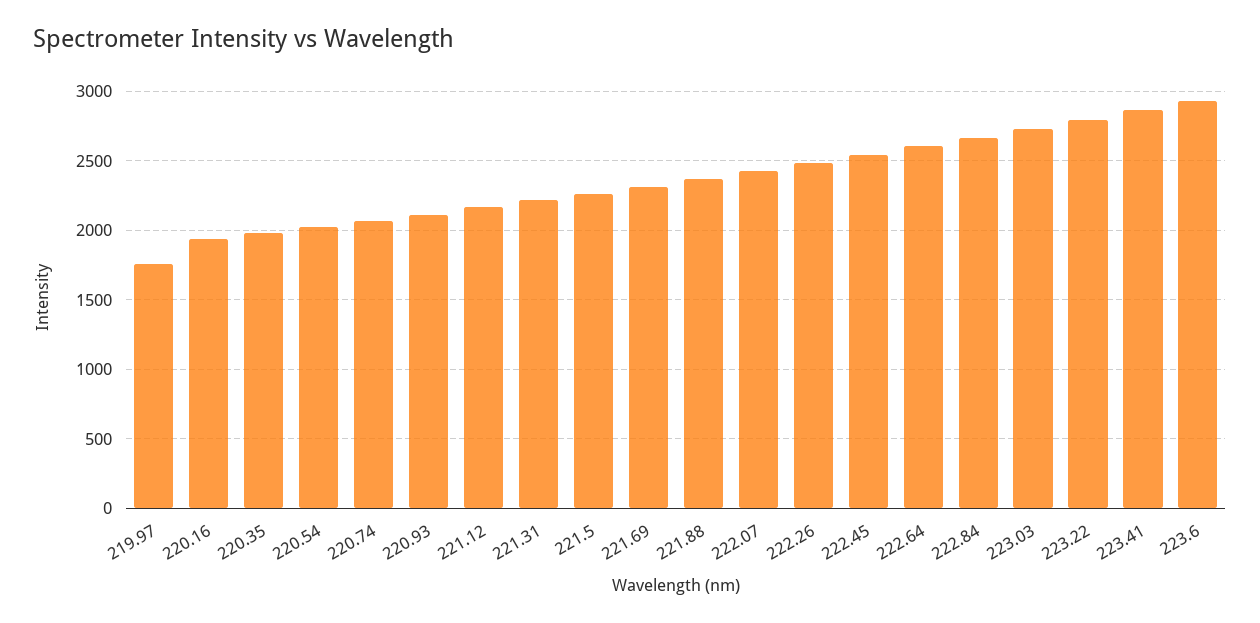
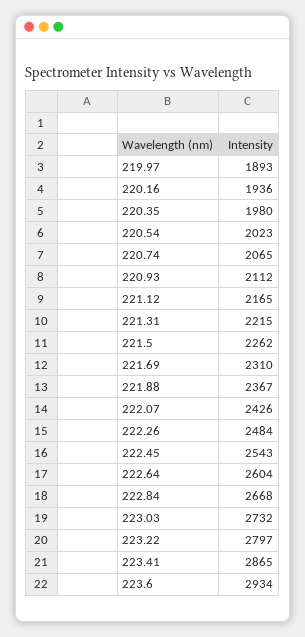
  {
-   "219.97": 1750,
+   "219.97": 1893,
    "220.16": 1936,
    "220.35": 1980,
    "220.54": 2023,
    "220.74": 2065,
    "220.93": 2112,
    "221.12": 2165,
    "221.31": 2215,
    "221.5": 2262,
    "221.69": 2310,
    "221.88": 2367,
    "222.07": 2426,
    "222.26": 2484,
    "222.45": 2543,
    "222.64": 2604,
    "222.84": 2668,
    "223.03": 2732,
    "223.22": 2797,
    "223.41": 2865,
    "223.6": 2934
  }

